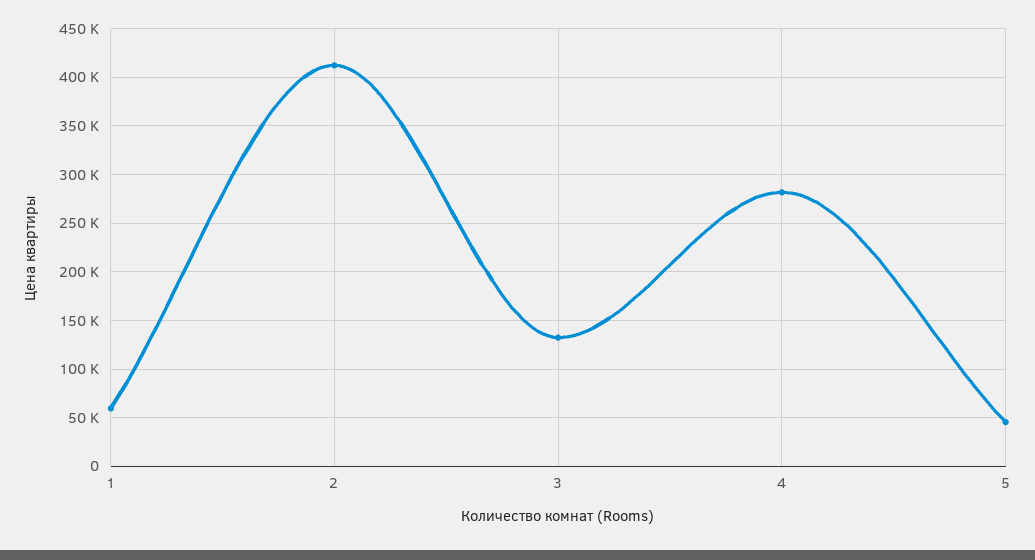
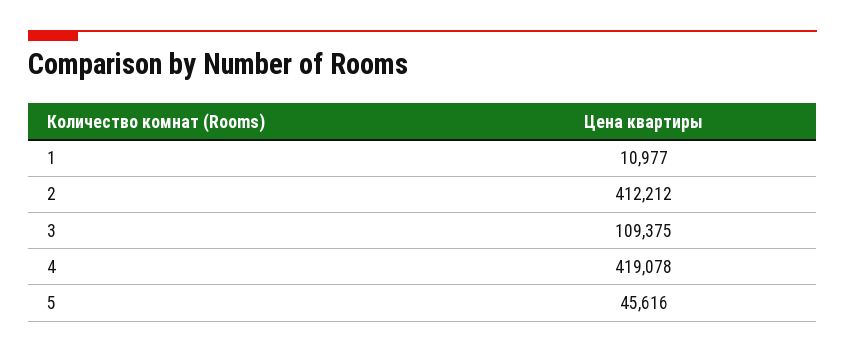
  {
-   "1": 60000,
+   "1": 10977,
    "2": 412212,
-   "3": 130000,
+   "3": 109375,
-   "4": 280000,
+   "4": 419078,
    "5": 45616
  }

